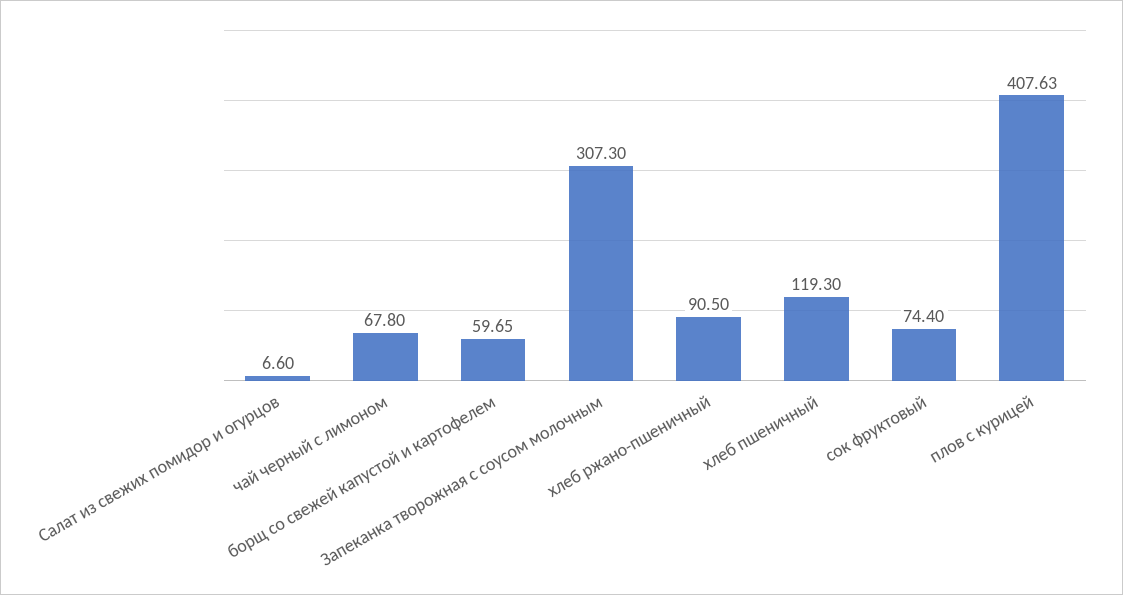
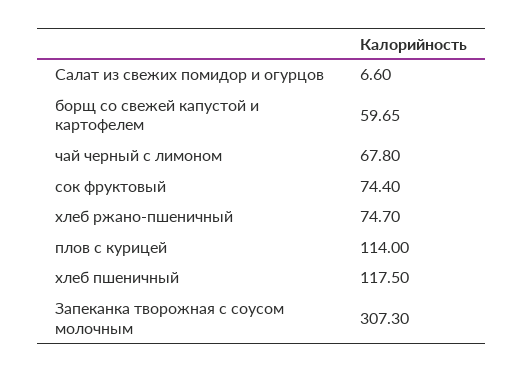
  {
    "Салат из свежих помидор и огурцов": 6.6,
    "чай черный с лимоном": 67.8,
    "борщ со свежей капустой и картофелем": 59.65,
    "Запеканка творожная с соусом молочным": 307.3,
-   "хлеб ржано-пшеничный": 90.5,
+   "хлеб ржано-пшеничный": 74.7,
-   "хлеб пшеничный": 119.3,
+   "хлеб пшеничный": 117.5,
    "сок фруктовый": 74.4,
-   "плов с курицей": 407.63
+   "плов с курицей": 114
  }

